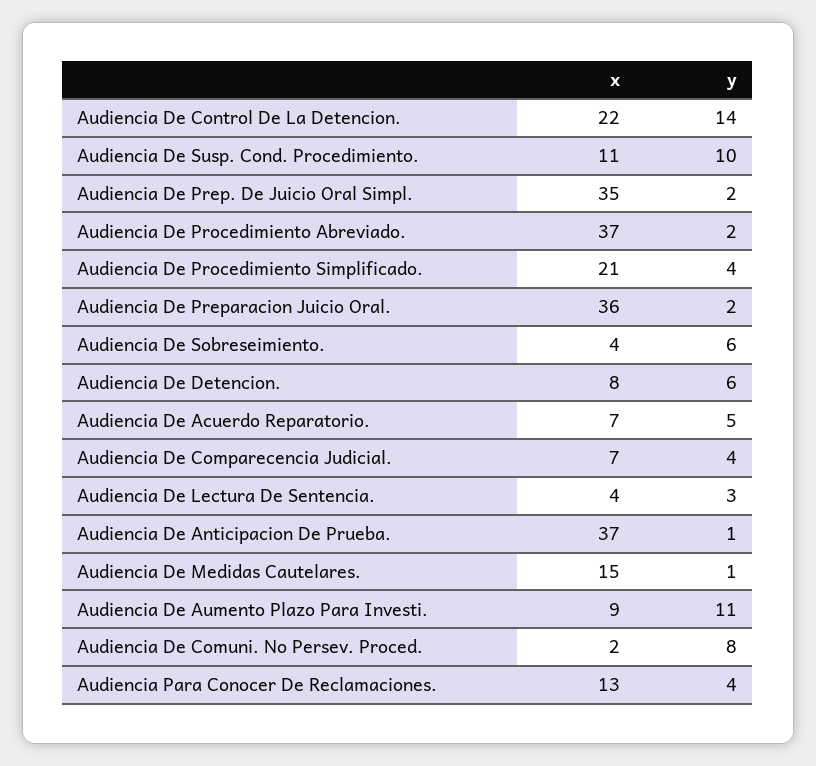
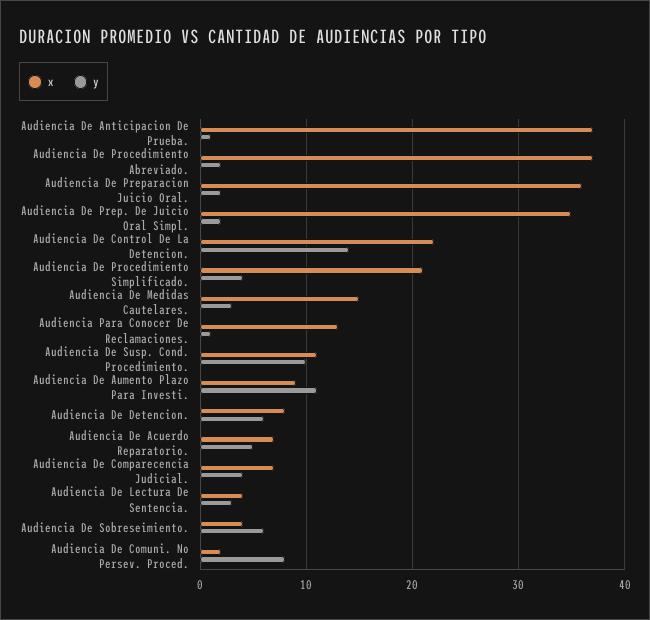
  {
    "x": {
      "Audiencia De Control De La Detencion.": 22,
      "Audiencia De Susp. Cond. Procedimiento.": 11,
      "Audiencia De Prep. De Juicio Oral Simpl.": 35,
      "Audiencia De Procedimiento Abreviado.": 37,
      "Audiencia De Procedimiento Simplificado.": 21,
      "Audiencia De Preparacion Juicio Oral.": 36,
      "Audiencia De Sobreseimiento.": 4,
      "Audiencia De Detencion.": 8,
      "Audiencia De Acuerdo Reparatorio.": 7,
      "Audiencia De Comparecencia Judicial.": 7,
      "Audiencia De Lectura De Sentencia.": 4,
      "Audiencia De Anticipacion De Prueba.": 37,
      "Audiencia De Medidas Cautelares.": 15,
      "Audiencia De Aumento Plazo Para Investi.": 9,
      "Audiencia De Comuni. No Persev. Proced.": 2,
      "Audiencia Para Conocer De Reclamaciones.": 13
    },
    "y": {
      "Audiencia De Control De La Detencion.": 14,
      "Audiencia De Susp. Cond. Procedimiento.": 10,
      "Audiencia De Prep. De Juicio Oral Simpl.": 2,
      "Audiencia De Procedimiento Abreviado.": 2,
      "Audiencia De Procedimiento Simplificado.": 4,
      "Audiencia De Preparacion Juicio Oral.": 2,
      "Audiencia De Sobreseimiento.": 6,
      "Audiencia De Detencion.": 6,
      "Audiencia De Acuerdo Reparatorio.": 5,
      "Audiencia De Comparecencia Judicial.": 4,
      "Audiencia De Lectura De Sentencia.": 3,
      "Audiencia De Anticipacion De Prueba.": 1,
-     "Audiencia De Medidas Cautelares.": 1,
+     "Audiencia De Medidas Cautelares.": 3,
      "Audiencia De Aumento Plazo Para Investi.": 11,
      "Audiencia De Comuni. No Persev. Proced.": 8,
-     "Audiencia Para Conocer De Reclamaciones.": 4
+     "Audiencia Para Conocer De Reclamaciones.": 1
    }
  }

